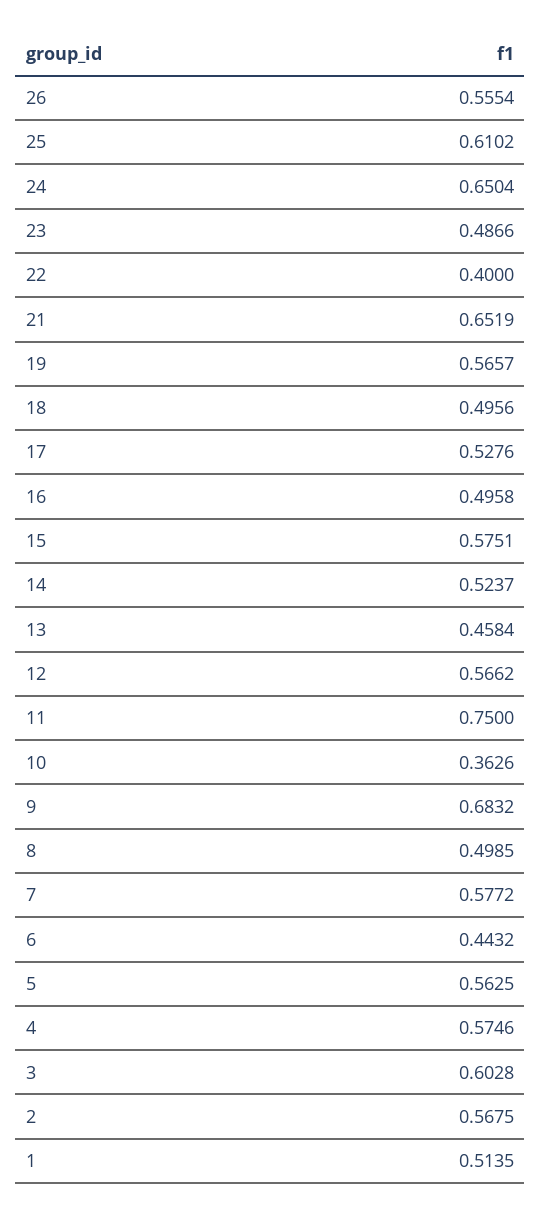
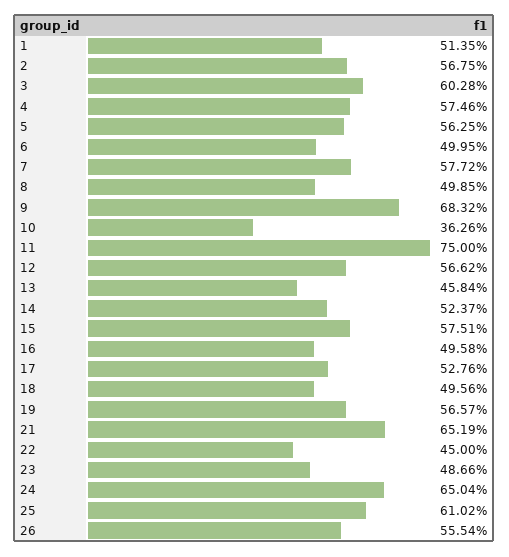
  {
    "26": 0.5554,
    "25": 0.6102,
    "24": 0.6504,
    "23": 0.4866,
-   "22": 0.4,
+   "22": 0.45,
    "21": 0.6519,
    "19": 0.5657,
    "18": 0.4956,
    "17": 0.5276,
    "16": 0.4958,
    "15": 0.5751,
    "14": 0.5237,
    "13": 0.4584,
    "12": 0.5662,
    "11": 0.75,
    "10": 0.3626,
    "9": 0.6832,
    "8": 0.4985,
    "7": 0.5772,
-   "6": 0.4432,
+   "6": 0.4995,
    "5": 0.5625,
    "4": 0.5746,
    "3": 0.6028,
    "2": 0.5675,
    "1": 0.5135
  }

